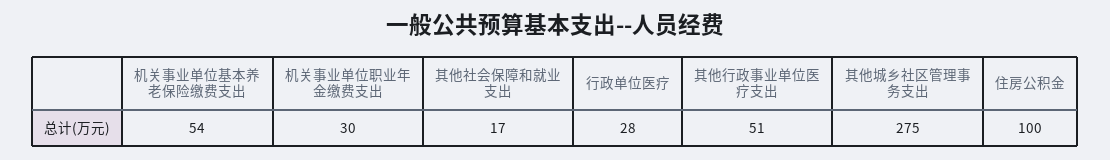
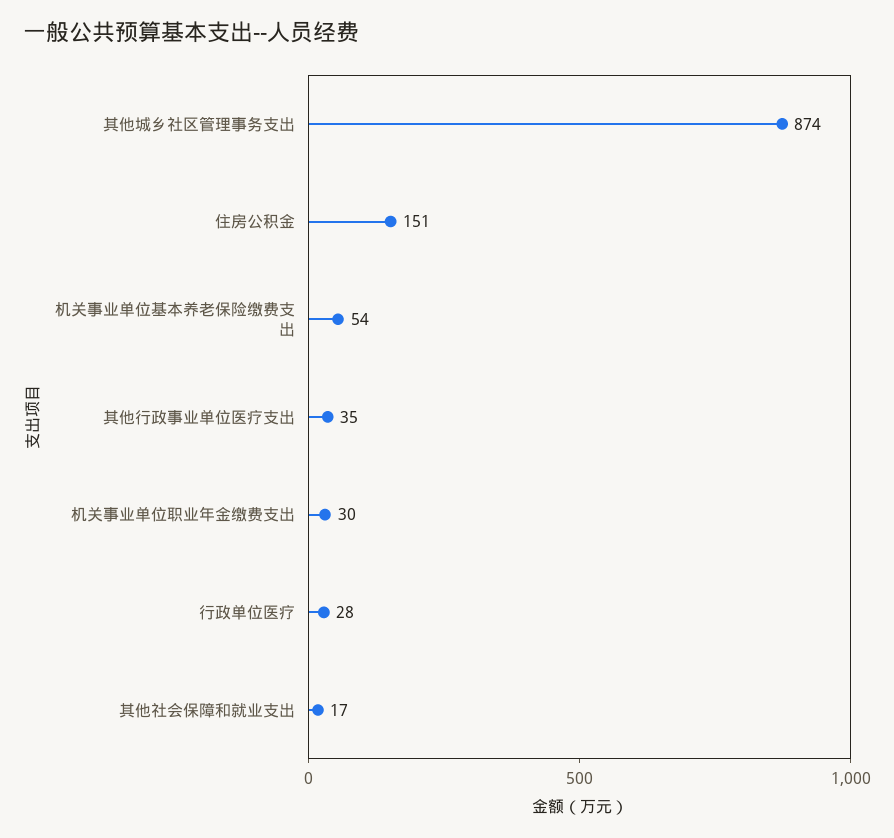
  {
    "机关事业单位基本养老保险缴费支出": 54,
    "机关事业单位职业年金缴费支出": 30,
    "其他社会保障和就业支出": 17,
    "行政单位医疗": 28,
-   "其他行政事业单位医疗支出": 51,
+   "其他行政事业单位医疗支出": 35,
-   "其他城乡社区管理事务支出": 275,
+   "其他城乡社区管理事务支出": 874,
-   "住房公积金": 100
+   "住房公积金": 151
  }

